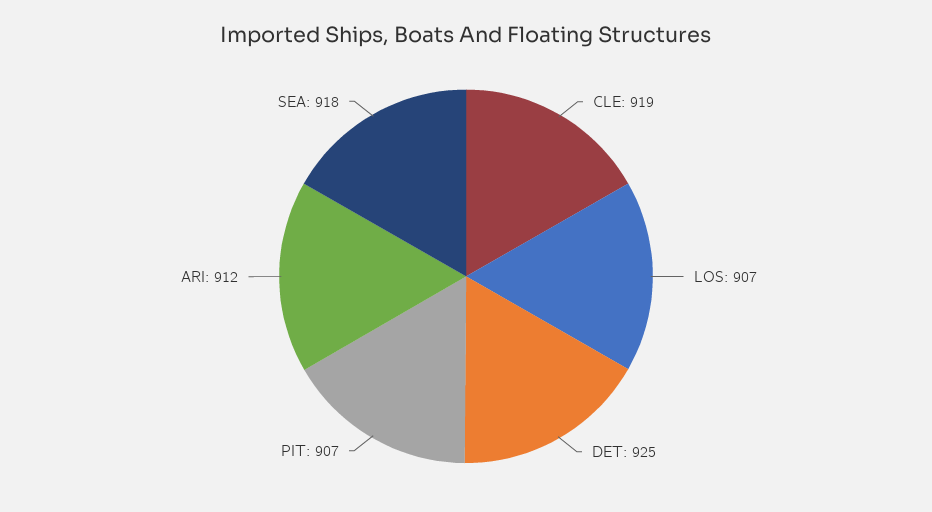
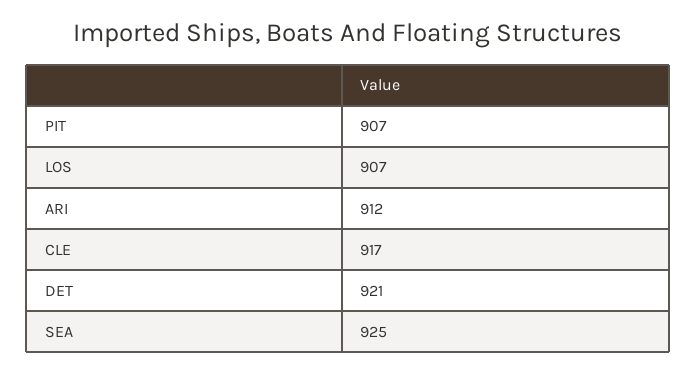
  {
-   "CLE": 919,
+   "CLE": 917,
    "LOS": 907,
-   "DET": 925,
+   "DET": 921,
    "PIT": 907,
    "ARI": 912,
-   "SEA": 918
+   "SEA": 925
  }

